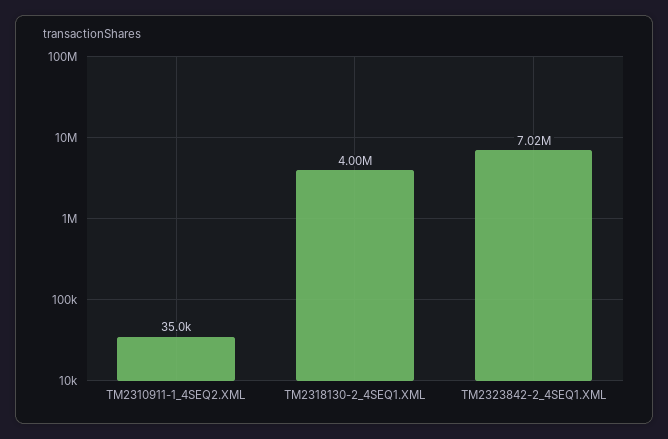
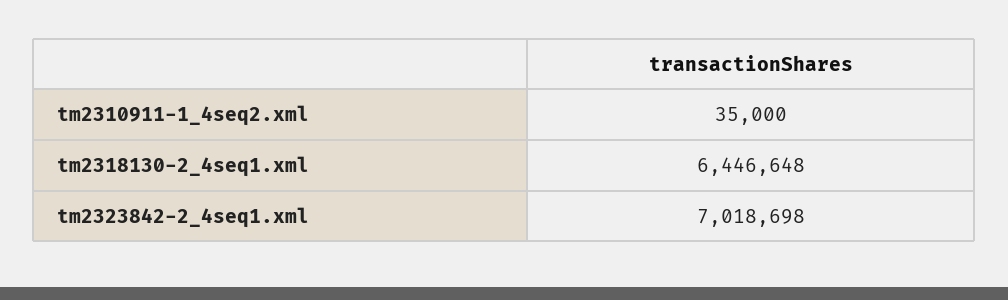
  {
    "TM2310911-1_4SEQ2.XML": 35000,
-   "TM2318130-2_4SEQ1.XML": 4000000,
+   "TM2318130-2_4SEQ1.XML": 6446648,
    "TM2323842-2_4SEQ1.XML": 7018698
  }

